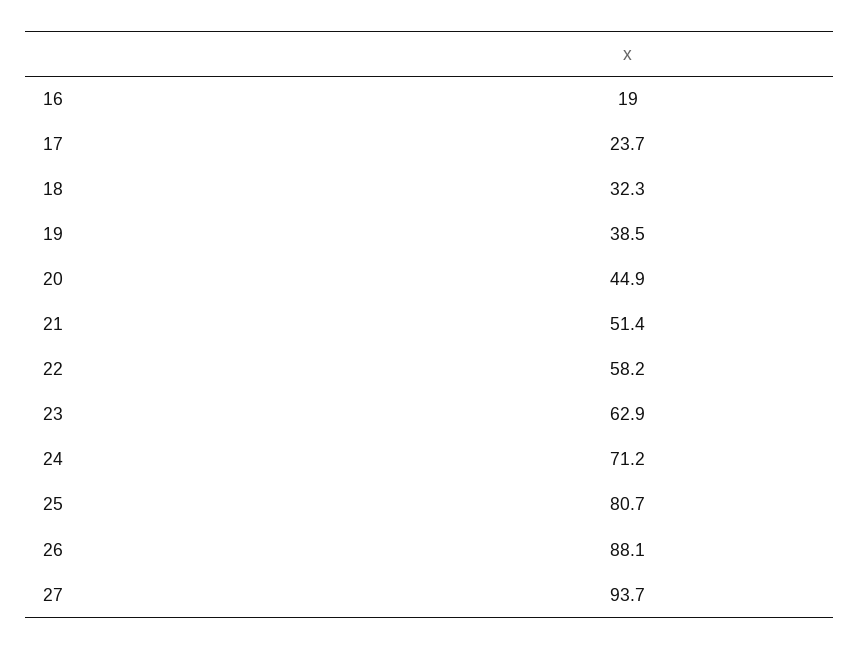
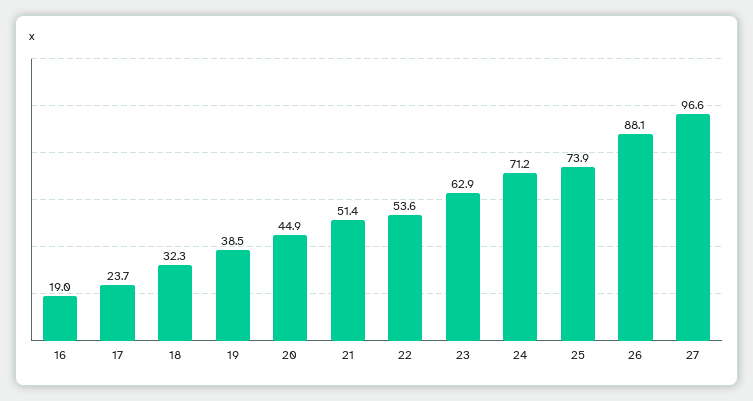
  {
    "16": 19,
    "17": 23.7,
    "18": 32.3,
    "19": 38.5,
    "20": 44.9,
    "21": 51.4,
-   "22": 58.2,
+   "22": 53.6,
    "23": 62.9,
    "24": 71.2,
-   "25": 80.7,
+   "25": 73.9,
    "26": 88.1,
-   "27": 93.7
+   "27": 96.6
  }

